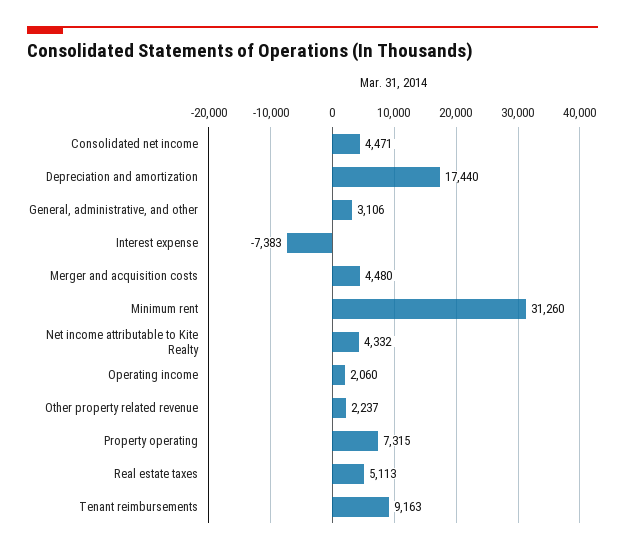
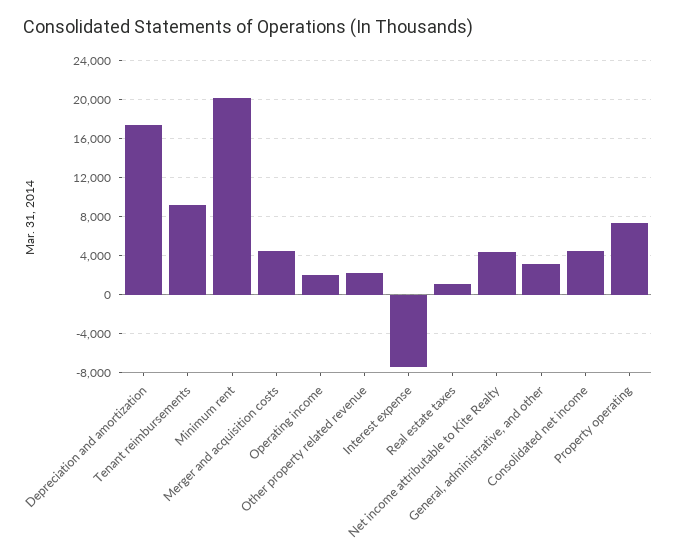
  {
    "Consolidated net income": 4471,
    "Depreciation and amortization": 17440,
    "General, administrative, and other": 3106,
    "Interest expense": -7383,
    "Merger and acquisition costs": 4480,
-   "Minimum rent": 31260,
+   "Minimum rent": 20000,
    "Net income attributable to Kite Realty": 4332,
    "Operating income": 2060,
    "Other property related revenue": 2237,
    "Property operating": 7315,
-   "Real estate taxes": 5113,
+   "Real estate taxes": 1000,
    "Tenant reimbursements": 9163
  }

